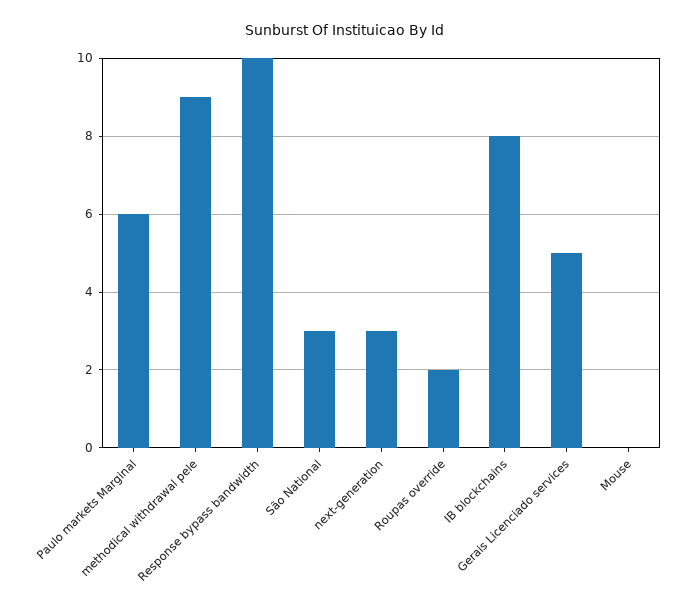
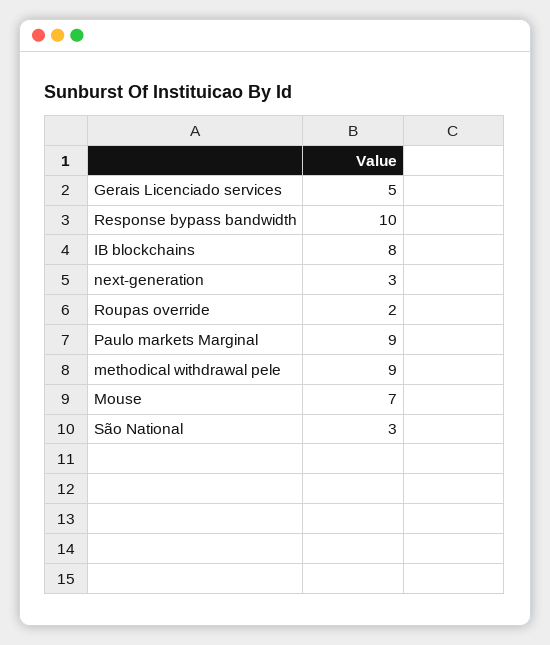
  {
-   "Paulo markets Marginal": 6,
+   "Paulo markets Marginal": 9,
    "methodical withdrawal pele": 9,
    "Response bypass bandwidth": 10,
    "São National": 3,
    "next-generation": 3,
    "Roupas override": 2,
    "IB blockchains": 8,
    "Gerais Licenciado services": 5,
-   "Mouse": 0
+   "Mouse": 7
  }

